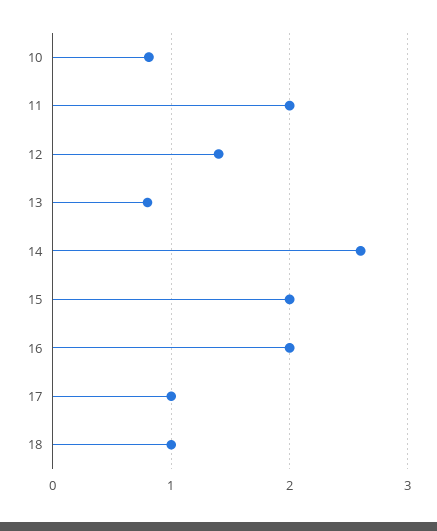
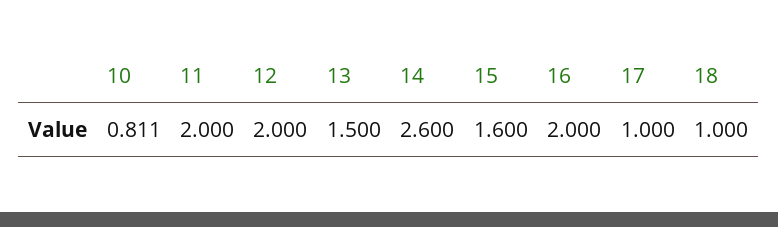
  {
    "10": 0.811,
    "11": 2,
-   "12": 1.4,
+   "12": 2,
-   "13": 0.8,
+   "13": 1.5,
    "14": 2.6,
-   "15": 2,
+   "15": 1.6,
    "16": 2,
    "17": 1,
    "18": 1
  }

